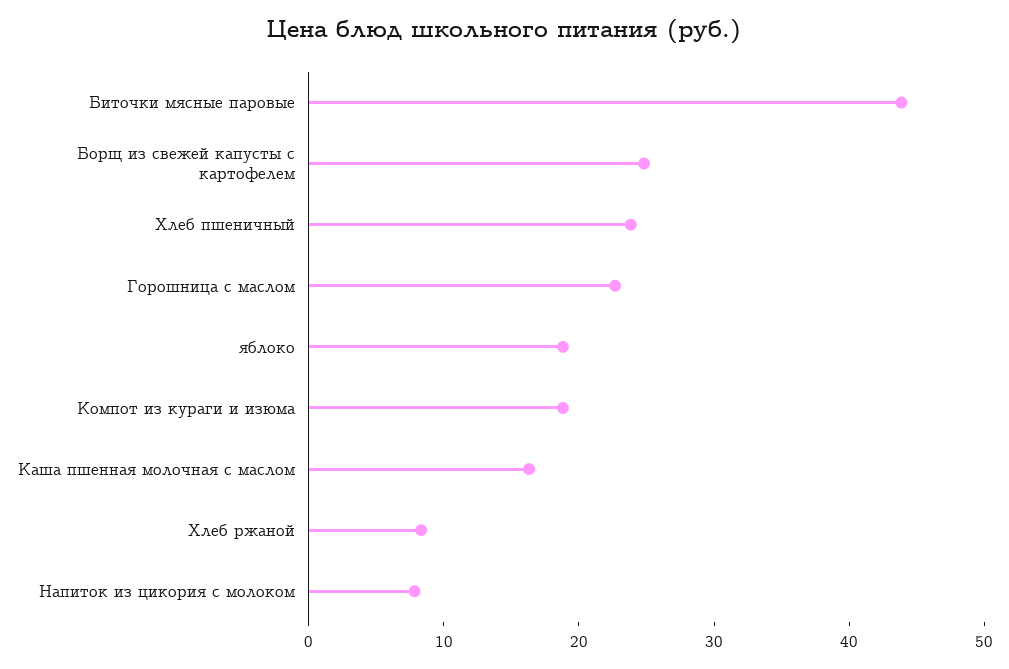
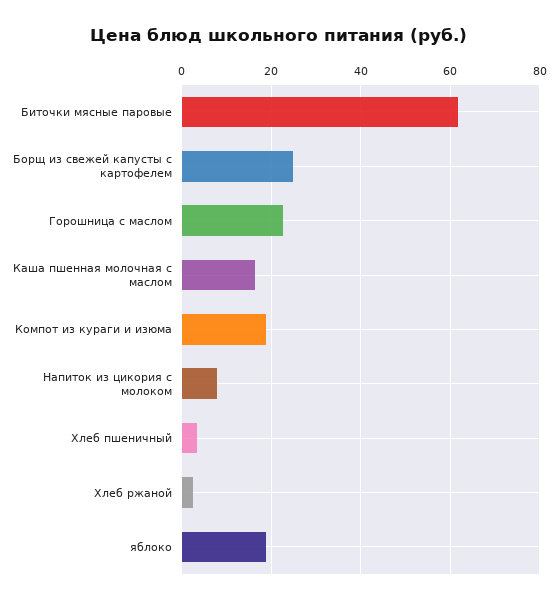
  {
-   "Биточки мясные паровые": 44,
+   "Биточки мясные паровые": 62,
    "Борщ из свежей капусты с картофелем": 24,
-   "Хлеб пшеничный": 24,
+   "Хлеб пшеничный": 4,
    "Горошница с маслом": 22,
    "яблоко": 18,
    "Компот из кураги и изюма": 18,
    "Каша пшенная молочная с маслом": 16,
-   "Хлеб ржаной": 8,
+   "Хлеб ржаной": 2,
    "Напиток из цикория с молоком": 8
  }

